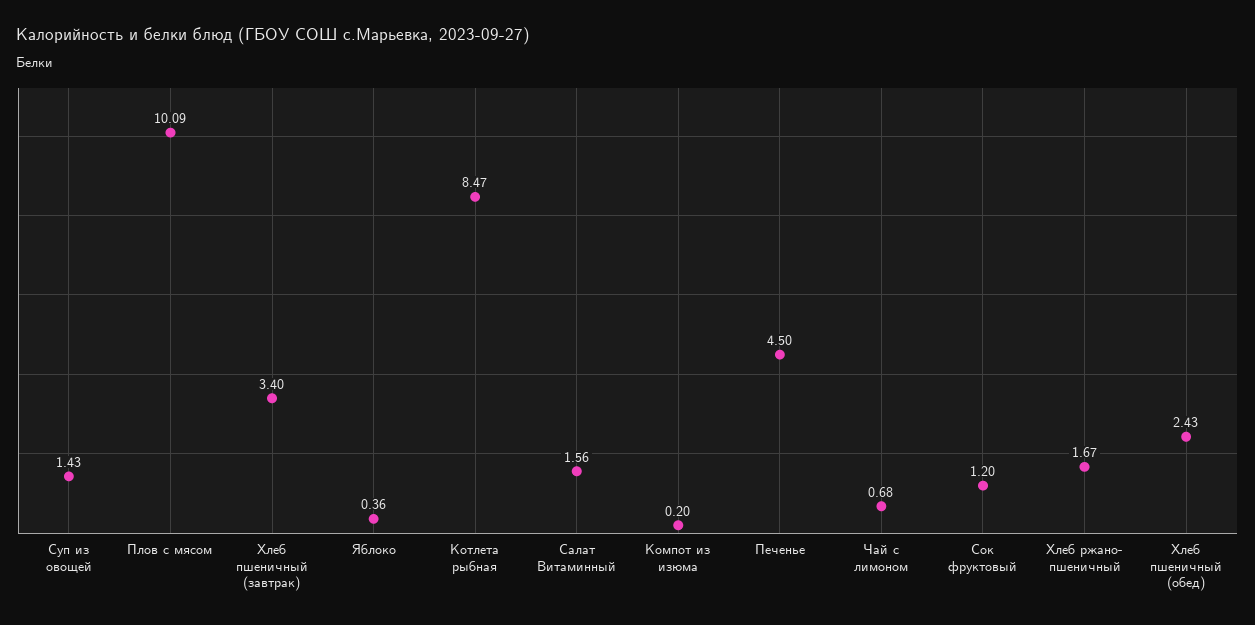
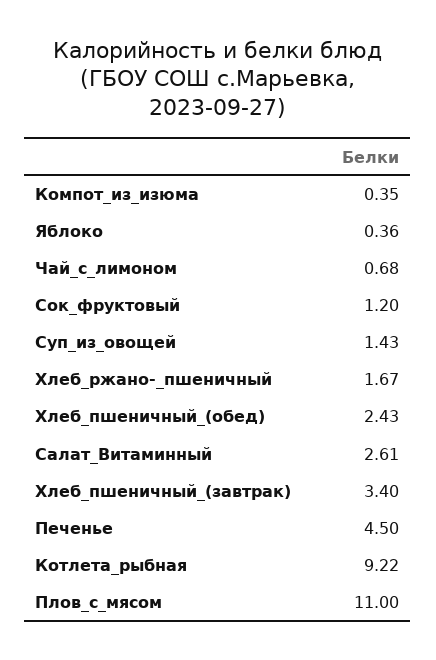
  {
    "Суп из овощей": 1.43,
-   "Плов с мясом": 10.09,
+   "Плов с мясом": 11,
    "Хлеб пшеничный (завтрак)": 3.4,
    "Яблоко": 0.36,
-   "Котлета рыбная": 8.47,
+   "Котлета рыбная": 9.22,
-   "Салат Витаминный": 1.56,
+   "Салат Витаминный": 2.61,
-   "Компот из изюма": 0.2,
+   "Компот из изюма": 0.35,
    "Печенье": 4.5,
    "Чай с лимоном": 0.68,
    "Сок фруктовый": 1.2,
    "Хлеб ржано- пшеничный": 1.67,
    "Хлеб пшеничный (обед)": 2.43
  }

